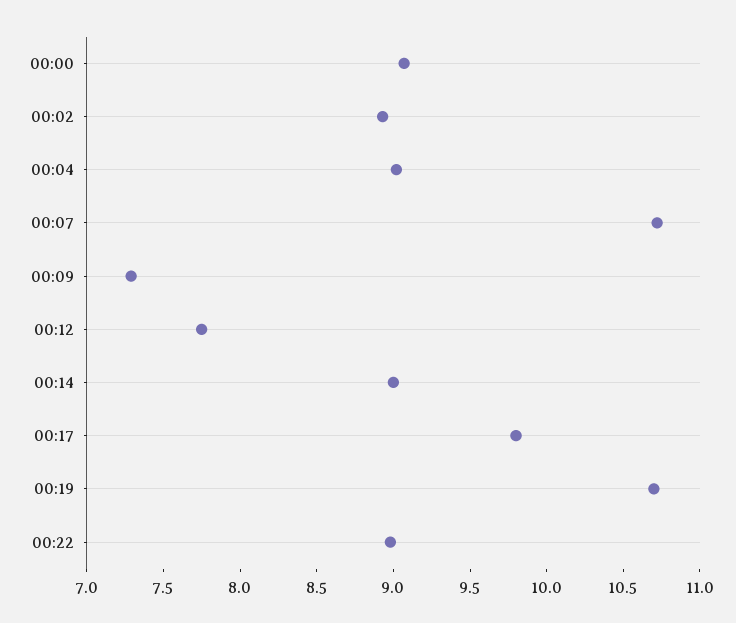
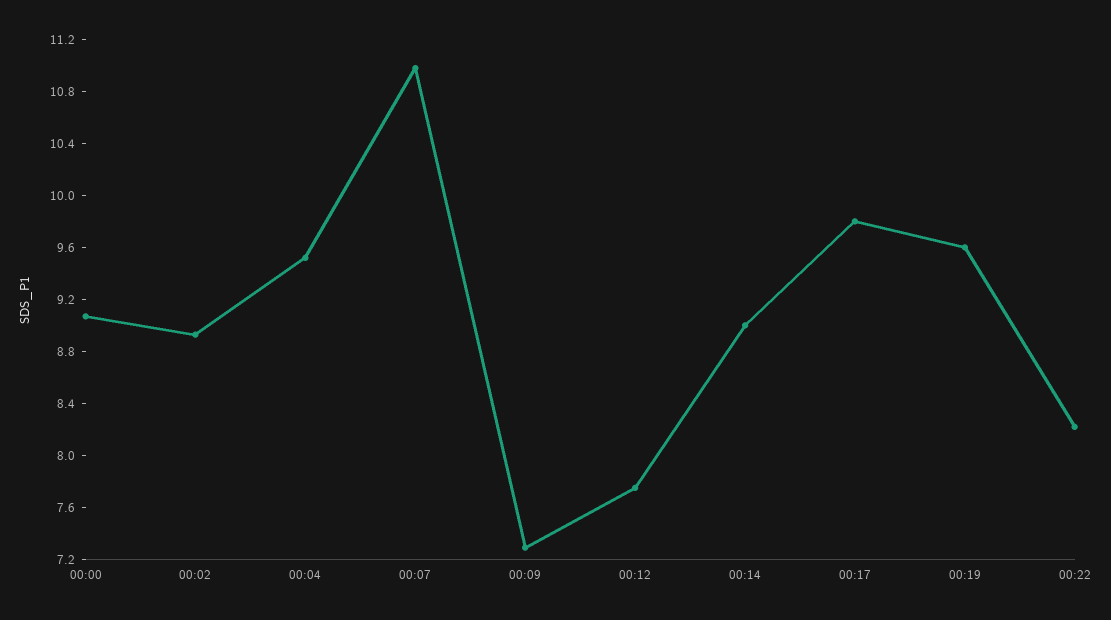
  {
    "00:00": 9.1,
    "00:02": 8.9,
-   "00:04": 9,
+   "00:04": 9.5,
-   "00:07": 10.7,
+   "00:07": 11,
    "00:09": 7.3,
    "00:12": 7.8,
    "00:14": 9,
    "00:17": 9.8,
-   "00:19": 10.7,
+   "00:19": 9.6,
-   "00:22": 9
+   "00:22": 8.2
  }

